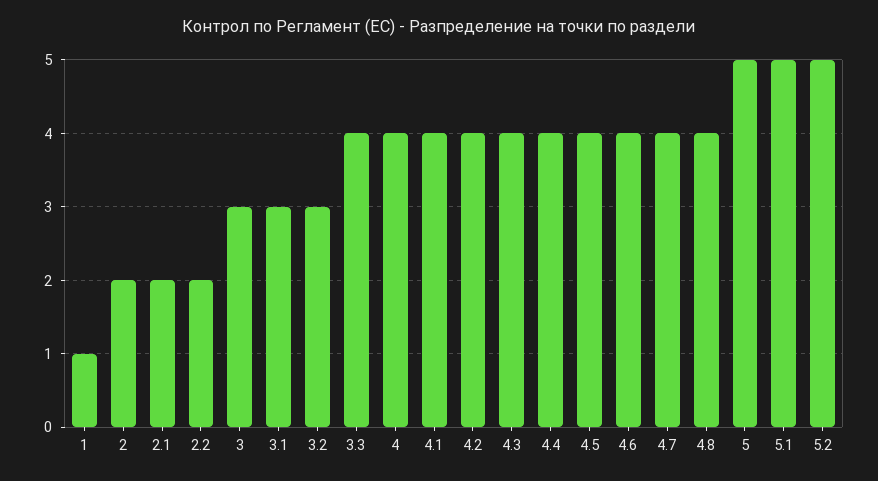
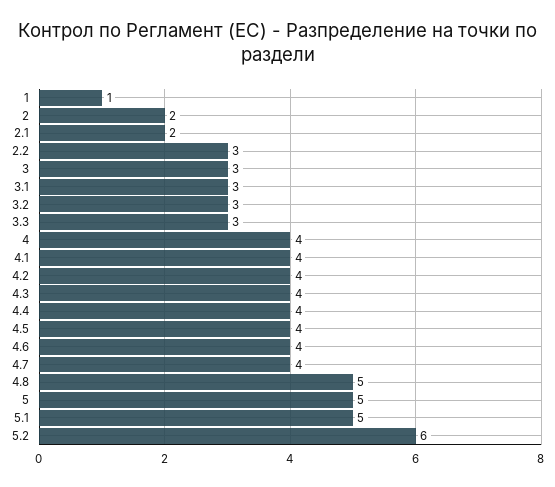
  {
    "1": 1,
    "2": 2,
    "2.1": 2,
-   "2.2": 2,
+   "2.2": 3,
    "3": 3,
    "3.1": 3,
    "3.2": 3,
-   "3.3": 4,
+   "3.3": 3,
    "4": 4,
    "4.1": 4,
    "4.2": 4,
    "4.3": 4,
    "4.4": 4,
    "4.5": 4,
    "4.6": 4,
    "4.7": 4,
-   "4.8": 4,
+   "4.8": 5,
    "5": 5,
    "5.1": 5,
-   "5.2": 5
+   "5.2": 6
  }

